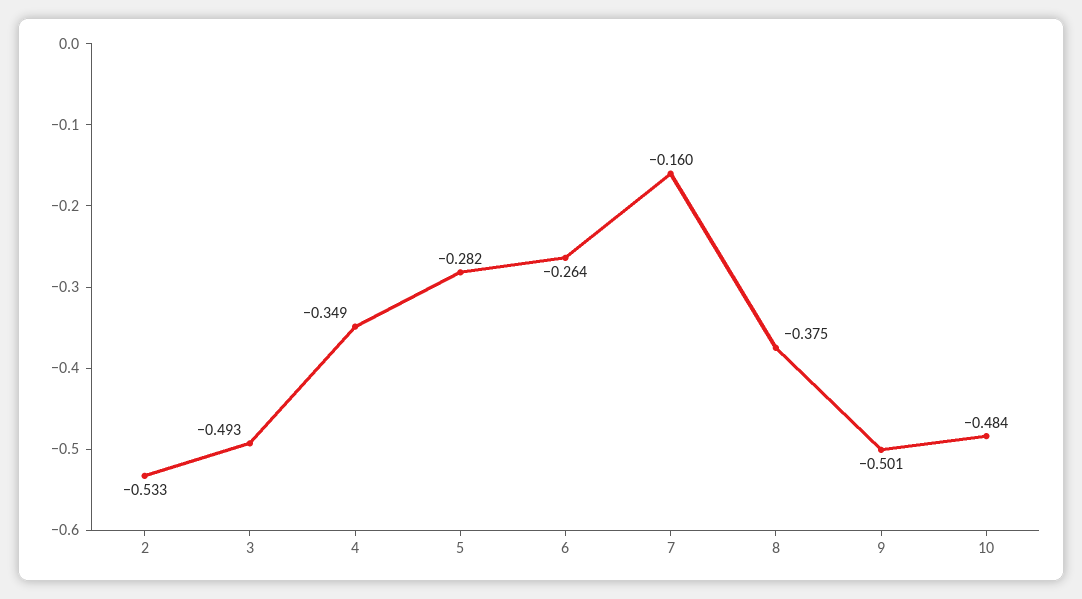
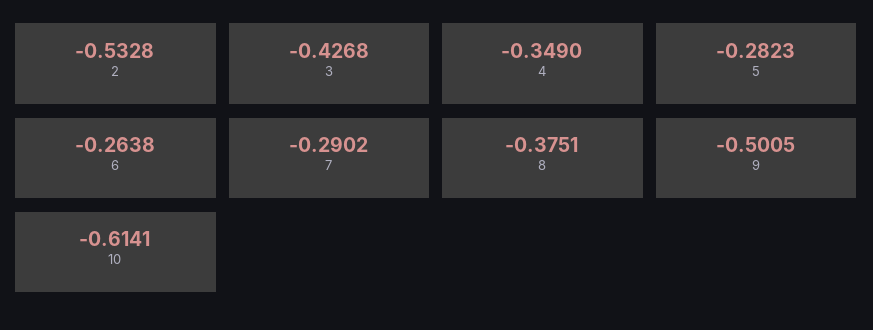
  {
    "2": -0.5328,
-   "3": -0.493,
+   "3": -0.4268,
    "4": -0.349,
    "5": -0.2823,
    "6": -0.2638,
-   "7": -0.16,
+   "7": -0.2902,
    "8": -0.3751,
    "9": -0.5005,
-   "10": -0.484
+   "10": -0.6141
  }

